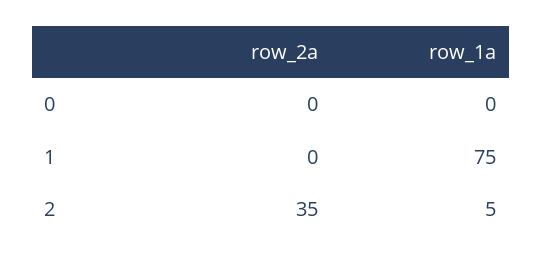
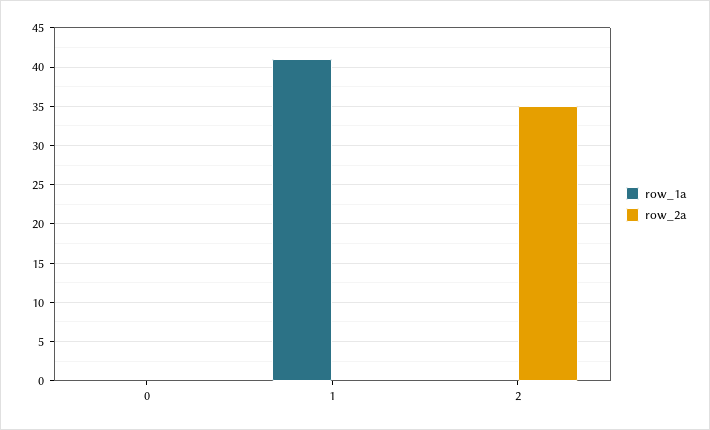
  {
    "row_2a": {
      "0": 0,
      "1": 0,
      "2": 35
    },
    "row_1a": {
      "0": 0,
-     "1": 75,
+     "1": 41,
-     "2": 5
+     "2": 0
    }
  }

